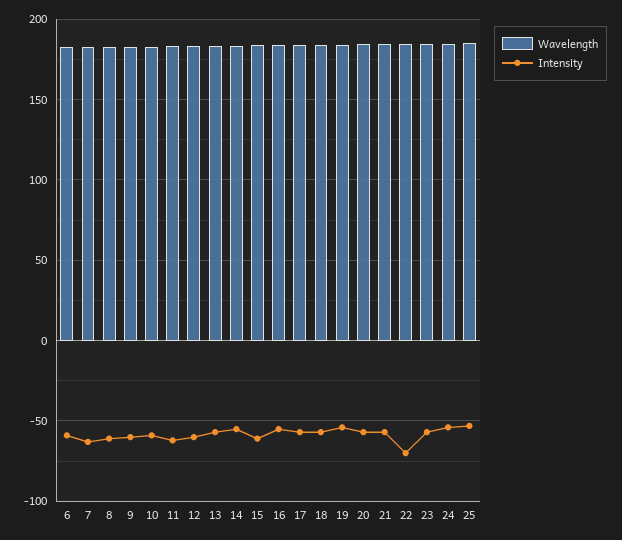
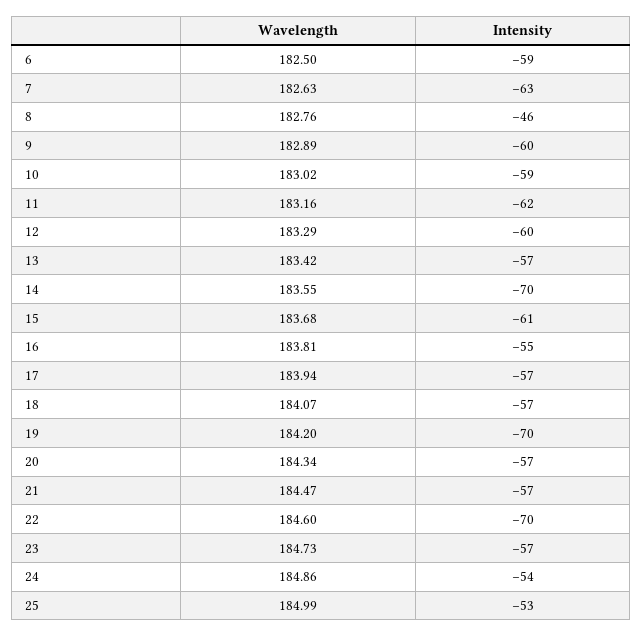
  {
    "Wavelength": {
      "6": 182.5,
      "7": 182.63,
      "8": 182.76,
      "9": 182.89,
      "10": 183.02,
      "11": 183.16,
      "12": 183.29,
      "13": 183.42,
      "14": 183.55,
      "15": 183.68,
      "16": 183.81,
      "17": 183.94,
      "18": 184.07,
      "19": 184.2,
      "20": 184.34,
      "21": 184.47,
      "22": 184.6,
      "23": 184.73,
      "24": 184.86,
      "25": 184.99
    },
    "Intensity": {
      "6": -59,
      "7": -63,
-     "8": -60,
+     "8": -46,
      "9": -60,
      "10": -59,
      "11": -62,
      "12": -60,
      "13": -57,
-     "14": -55,
+     "14": -70,
      "15": -61,
      "16": -55,
      "17": -57,
      "18": -57,
-     "19": -55,
+     "19": -70,
      "20": -57,
      "21": -57,
      "22": -70,
      "23": -57,
      "24": -54,
      "25": -53
    }
  }

